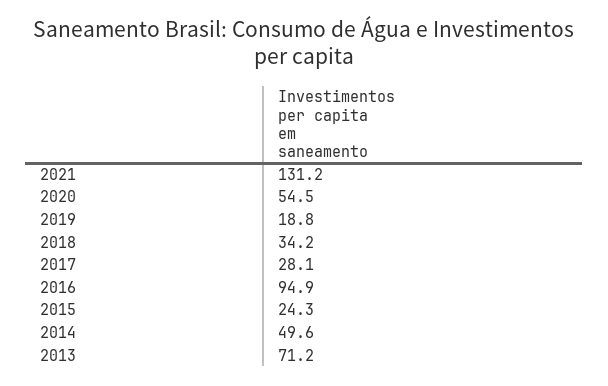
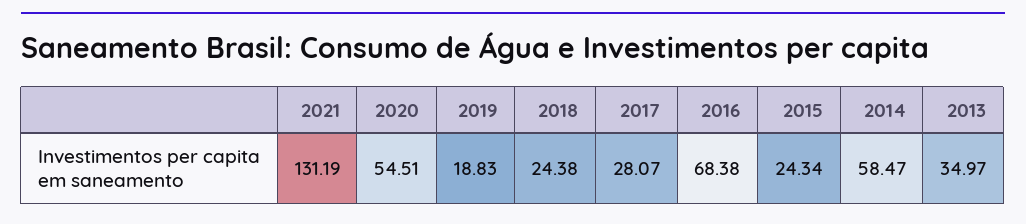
  {
    "2021": 131.19,
    "2020": 54.51,
    "2019": 18.83,
-   "2018": 34.2,
+   "2018": 24.38,
    "2017": 28.07,
-   "2016": 94.9,
+   "2016": 68.38,
    "2015": 24.34,
-   "2014": 49.6,
+   "2014": 58.47,
-   "2013": 71.2
+   "2013": 34.97
  }

